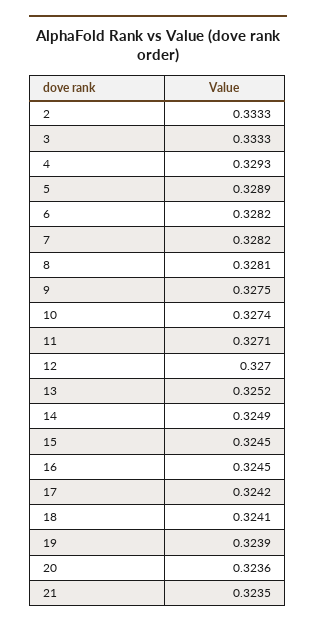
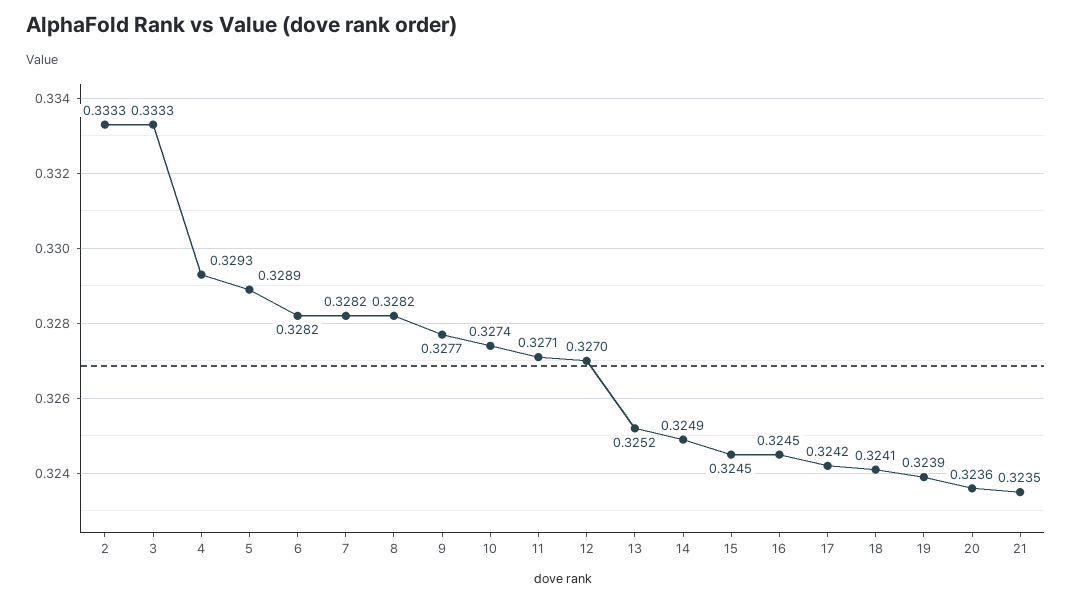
  {
    "2": 0.3333,
    "3": 0.3333,
    "4": 0.3293,
    "5": 0.3289,
    "6": 0.3282,
    "7": 0.3282,
-   "8": 0.3281,
+   "8": 0.3282,
-   "9": 0.3275,
+   "9": 0.3277,
    "10": 0.3274,
    "11": 0.3271,
    "12": 0.327,
    "13": 0.3252,
    "14": 0.3249,
    "15": 0.3245,
    "16": 0.3245,
    "17": 0.3242,
    "18": 0.3241,
    "19": 0.3239,
    "20": 0.3236,
    "21": 0.3235
  }

